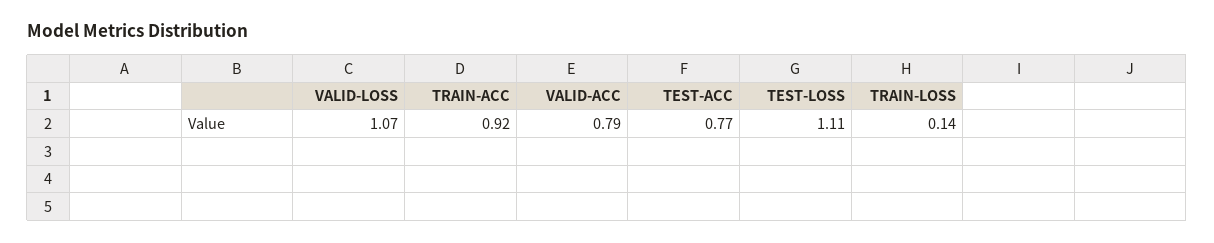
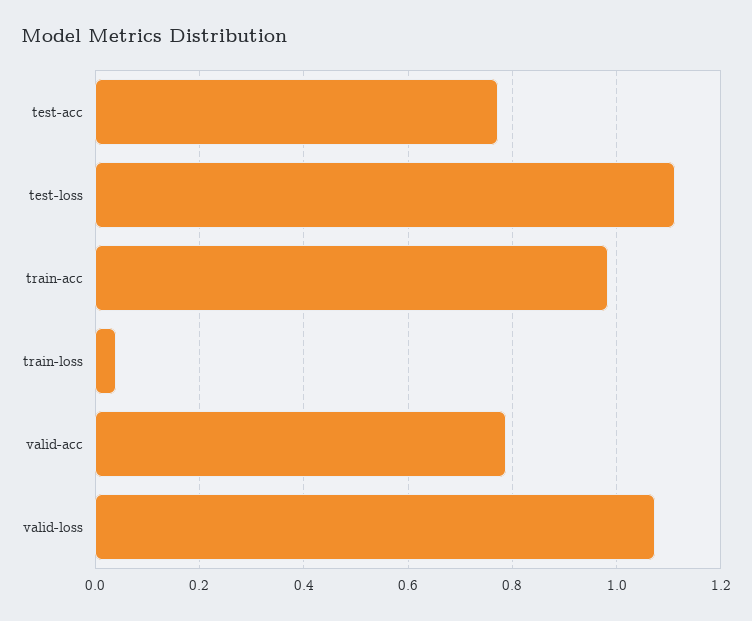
  {
    "VALID-LOSS": 1.07,
-   "TRAIN-ACC": 0.92,
+   "TRAIN-ACC": 0.98,
    "VALID-ACC": 0.79,
    "TEST-ACC": 0.77,
    "TEST-LOSS": 1.11,
-   "TRAIN-LOSS": 0.14
+   "TRAIN-LOSS": 0.04
  }

